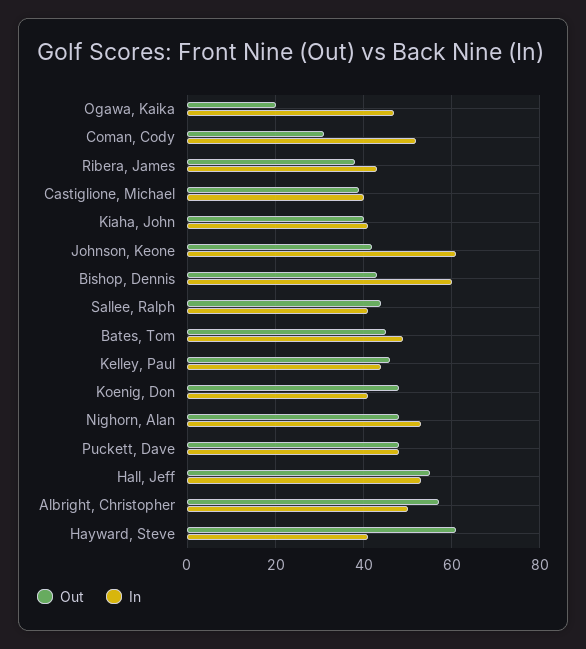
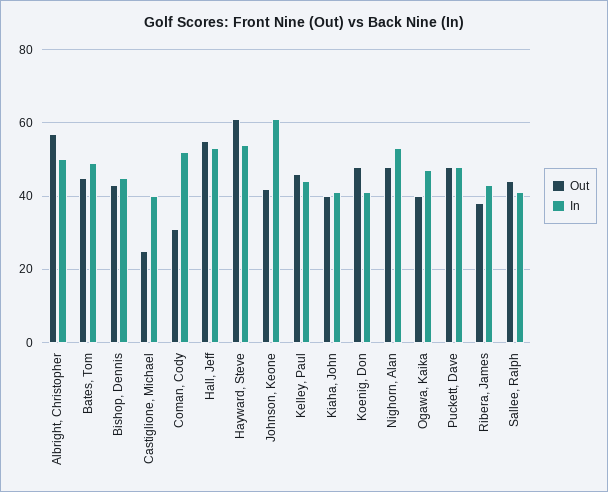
  {
    "Out": {
-     "Ogawa, Kaika": 20,
+     "Ogawa, Kaika": 40,
      "Coman, Cody": 30,
      "Ribera, James": 40,
-     "Castiglione, Michael": 40,
+     "Castiglione, Michael": 25,
      "Kiaha, John": 40,
      "Johnson, Keone": 40,
      "Bishop, Dennis": 45,
      "Sallee, Ralph": 45,
      "Bates, Tom": 45,
      "Kelley, Paul": 45,
      "Koenig, Don": 50,
      "Nighorn, Alan": 50,
      "Puckett, Dave": 50,
      "Hall, Jeff": 55,
      "Albright, Christopher": 55,
      "Hayward, Steve": 60
    },
    "In": {
      "Ogawa, Kaika": 45,
      "Coman, Cody": 50,
      "Ribera, James": 45,
      "Castiglione, Michael": 40,
      "Kiaha, John": 40,
      "Johnson, Keone": 60,
-     "Bishop, Dennis": 60,
+     "Bishop, Dennis": 45,
      "Sallee, Ralph": 40,
      "Bates, Tom": 50,
      "Kelley, Paul": 45,
      "Koenig, Don": 40,
      "Nighorn, Alan": 55,
      "Puckett, Dave": 50,
      "Hall, Jeff": 55,
      "Albright, Christopher": 50,
-     "Hayward, Steve": 40
+     "Hayward, Steve": 55
    }
  }

